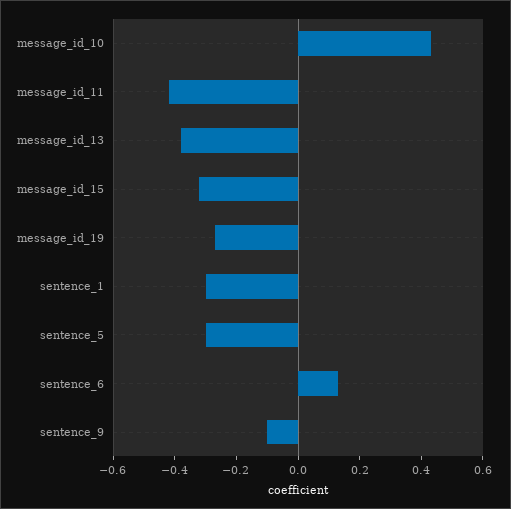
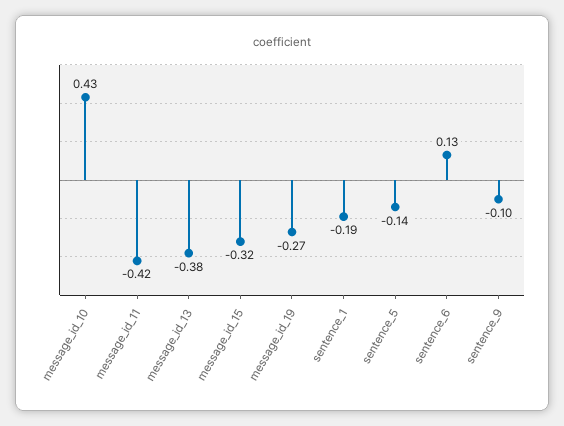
  {
    "message_id_10": 0.43,
    "message_id_11": -0.42,
    "message_id_13": -0.38,
    "message_id_15": -0.32,
    "message_id_19": -0.27,
-   "sentence_1": -0.3,
+   "sentence_1": -0.19,
-   "sentence_5": -0.3,
+   "sentence_5": -0.14,
    "sentence_6": 0.13,
    "sentence_9": -0.1
  }

